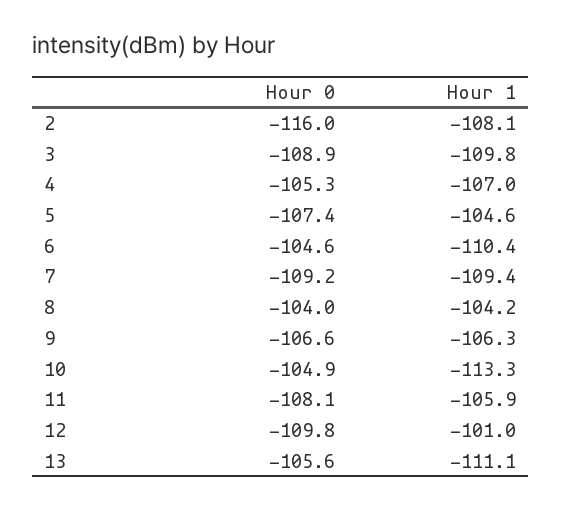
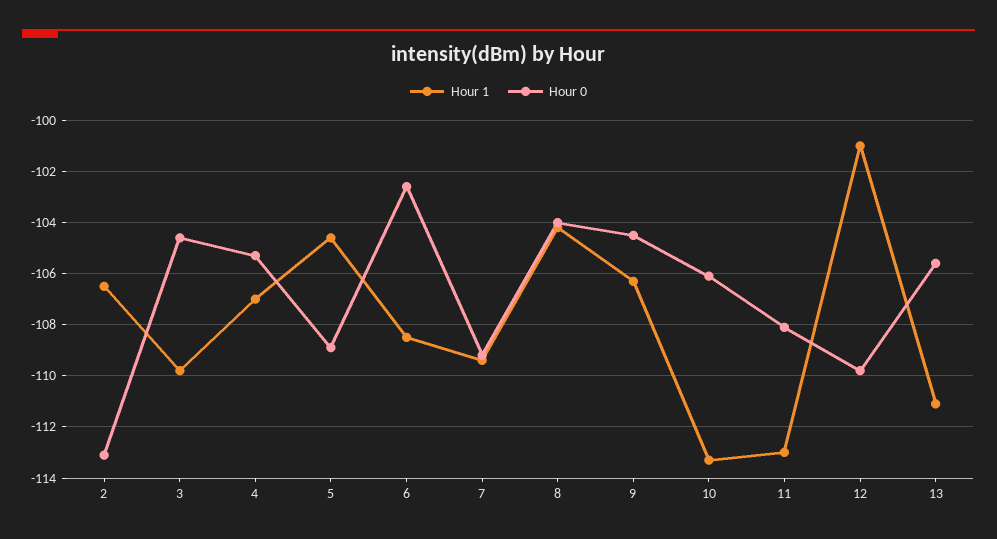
  {
    "Hour 0": {
-     "2": -116,
+     "2": -113,
-     "3": -108.9,
+     "3": -104.5,
      "4": -105.3,
-     "5": -107.4,
+     "5": -109,
-     "6": -104.6,
+     "6": -102.5,
      "7": -109.2,
      "8": -104,
-     "9": -106.6,
+     "9": -104.5,
-     "10": -104.9,
+     "10": -106,
      "11": -108.1,
      "12": -109.8,
      "13": -105.6
    },
    "Hour 1": {
-     "2": -108.1,
+     "2": -106.5,
      "3": -109.8,
      "4": -107,
      "5": -104.6,
-     "6": -110.4,
+     "6": -108.5,
      "7": -109.4,
      "8": -104.2,
      "9": -106.3,
      "10": -113.3,
-     "11": -105.9,
+     "11": -113,
      "12": -101,
      "13": -111.1
    }
  }

